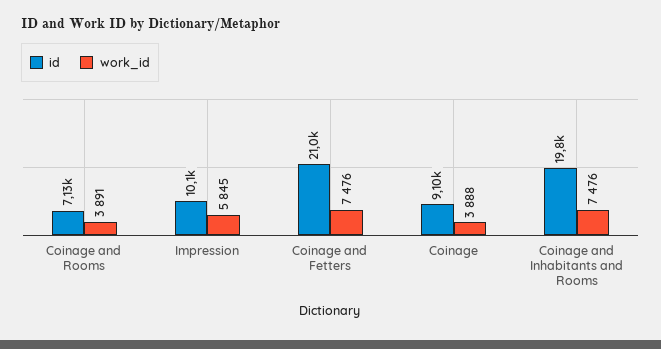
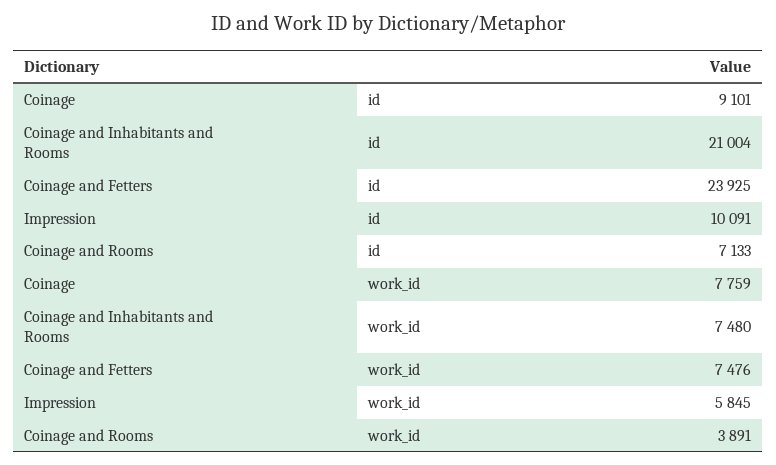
  {
    "id": {
      "Coinage and Rooms": 7133,
      "Impression": 10091,
-     "Coinage and Fetters": 21000,
+     "Coinage and Fetters": 23925,
      "Coinage": 9101,
-     "Coinage and Inhabitants and Rooms": 19800
+     "Coinage and Inhabitants and Rooms": 21004
    },
    "work_id": {
      "Coinage and Rooms": 3891,
      "Impression": 5845,
      "Coinage and Fetters": 7476,
-     "Coinage": 3888,
+     "Coinage": 7759,
-     "Coinage and Inhabitants and Rooms": 7476
+     "Coinage and Inhabitants and Rooms": 7480
    }
  }

